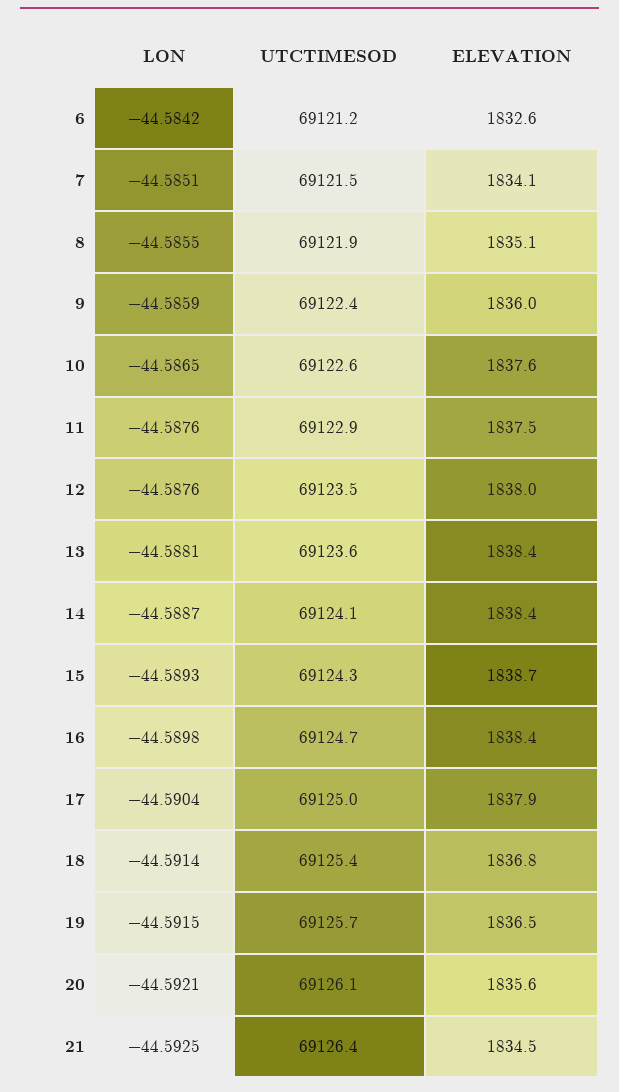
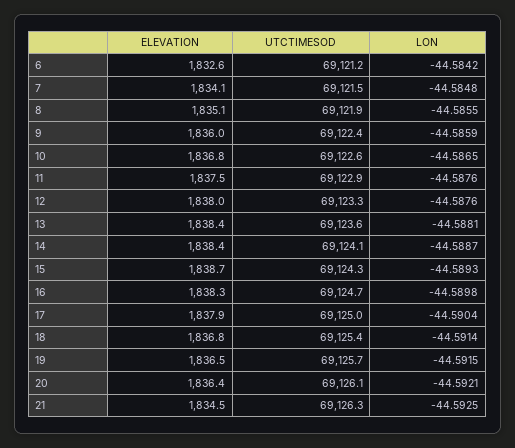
  {
    "LON": {
      "6": -44.5842,
-     "7": -44.5851,
+     "7": -44.5848,
      "8": -44.5855,
      "9": -44.5859,
      "10": -44.5865,
      "11": -44.5876,
      "12": -44.5876,
      "13": -44.5881,
      "14": -44.5887,
      "15": -44.5893,
      "16": -44.5898,
      "17": -44.5904,
      "18": -44.5914,
      "19": -44.5915,
      "20": -44.5921,
      "21": -44.5925
    },
    "UTCTIMESOD": {
      "6": 69121.2,
      "7": 69121.5,
      "8": 69121.9,
      "9": 69122.4,
      "10": 69122.6,
      "11": 69122.9,
-     "12": 69123.5,
+     "12": 69123.3,
      "13": 69123.6,
      "14": 69124.1,
      "15": 69124.3,
      "16": 69124.7,
      "17": 69125,
      "18": 69125.4,
      "19": 69125.7,
      "20": 69126.1,
-     "21": 69126.4
+     "21": 69126.3
    },
    "ELEVATION": {
      "6": 1832.6,
      "7": 1834.1,
      "8": 1835.1,
      "9": 1836,
-     "10": 1837.6,
+     "10": 1836.8,
      "11": 1837.5,
      "12": 1838,
      "13": 1838.4,
      "14": 1838.4,
      "15": 1838.7,
-     "16": 1838.4,
+     "16": 1838.3,
      "17": 1837.9,
      "18": 1836.8,
      "19": 1836.5,
-     "20": 1835.6,
+     "20": 1836.4,
      "21": 1834.5
    }
  }

